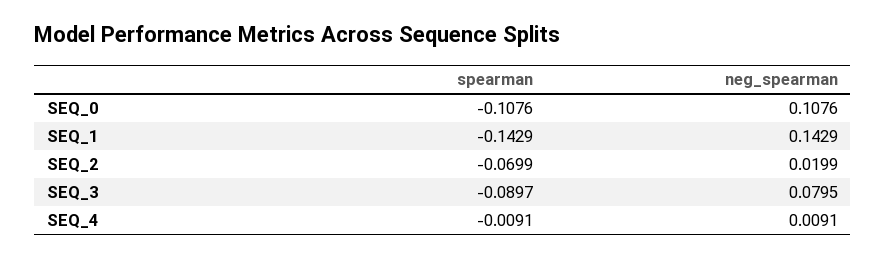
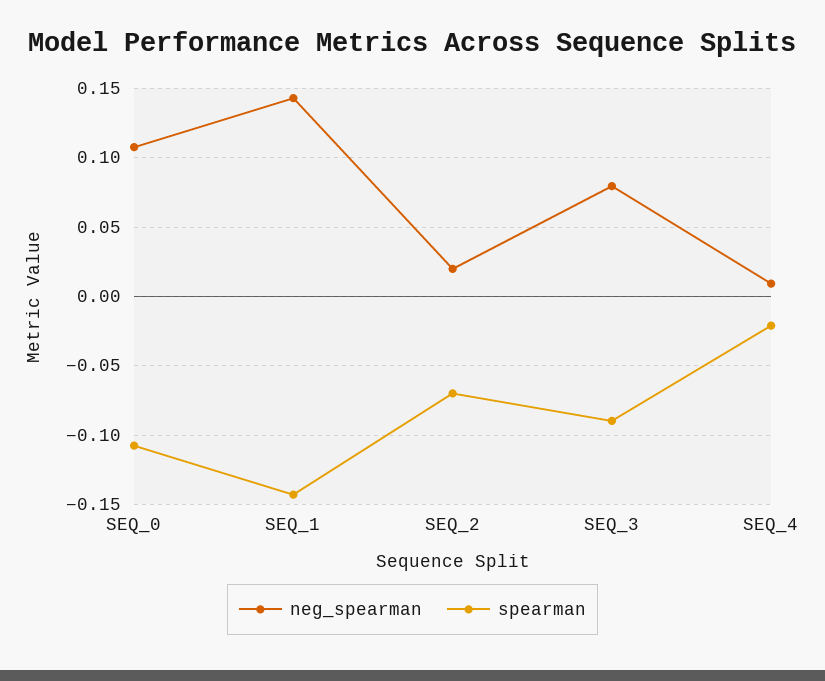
  {
    "spearman": {
      "SEQ_0": -0.1076,
      "SEQ_1": -0.1429,
      "SEQ_2": -0.0699,
      "SEQ_3": -0.0897,
-     "SEQ_4": -0.0091
+     "SEQ_4": -0.02
    },
    "neg_spearman": {
      "SEQ_0": 0.1076,
      "SEQ_1": 0.1429,
      "SEQ_2": 0.0199,
      "SEQ_3": 0.0795,
      "SEQ_4": 0.0091
    }
  }

